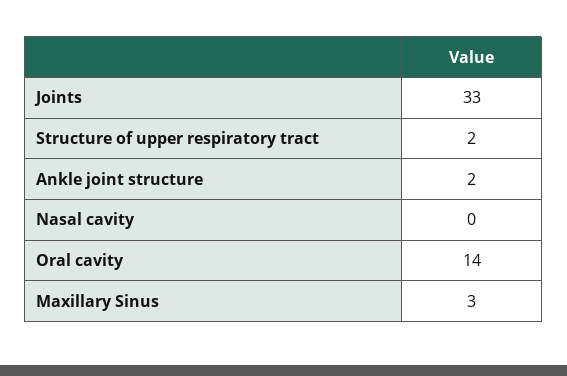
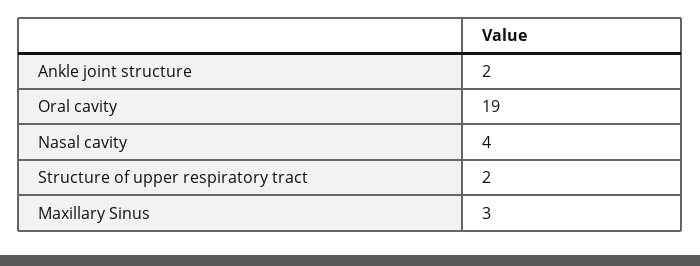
  {
-   "Joints": 33,
    "Structure of upper respiratory tract": 2,
    "Ankle joint structure": 2,
-   "Nasal cavity": 0,
+   "Nasal cavity": 4,
-   "Oral cavity": 14,
+   "Oral cavity": 19,
    "Maxillary Sinus": 3
  }

